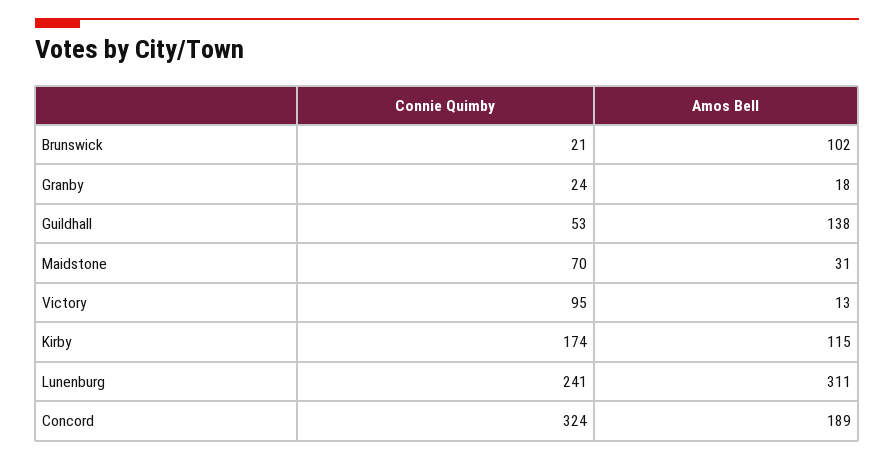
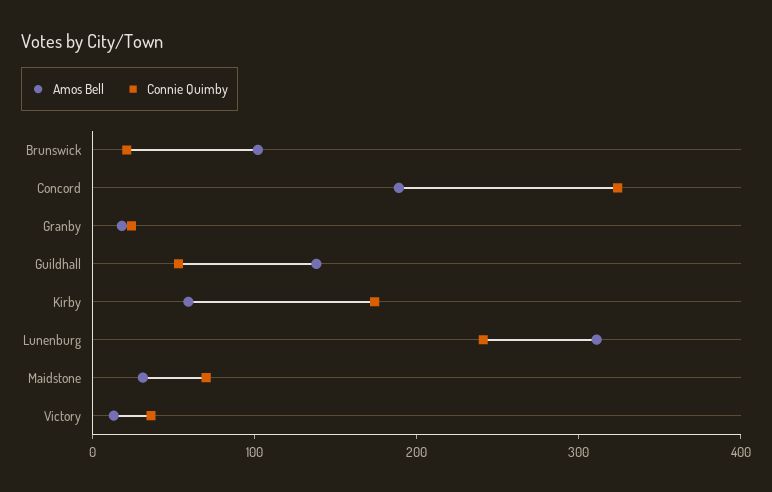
  {
    "Connie Quimby": {
      "Brunswick": 21,
      "Granby": 24,
      "Guildhall": 53,
      "Maidstone": 70,
-     "Victory": 95,
+     "Victory": 40,
      "Kirby": 174,
      "Lunenburg": 241,
      "Concord": 324
    },
    "Amos Bell": {
      "Brunswick": 102,
      "Granby": 18,
      "Guildhall": 138,
      "Maidstone": 31,
      "Victory": 13,
-     "Kirby": 115,
+     "Kirby": 60,
      "Lunenburg": 311,
      "Concord": 189
    }
  }

